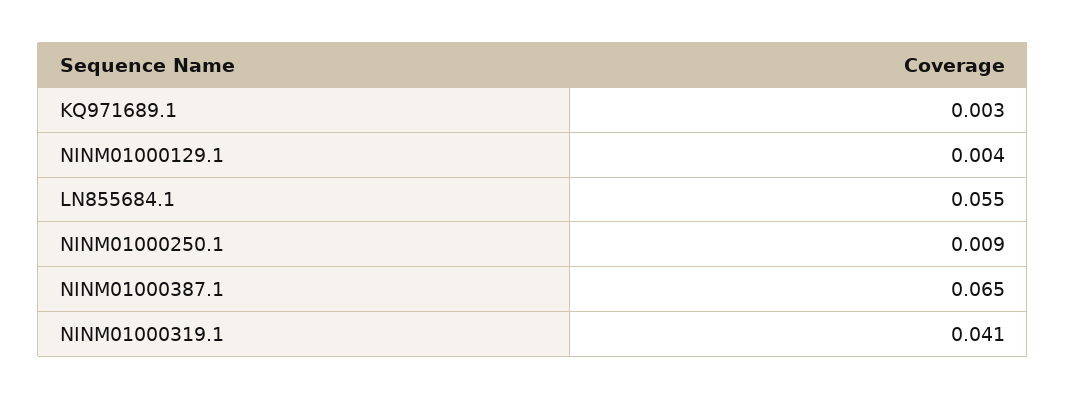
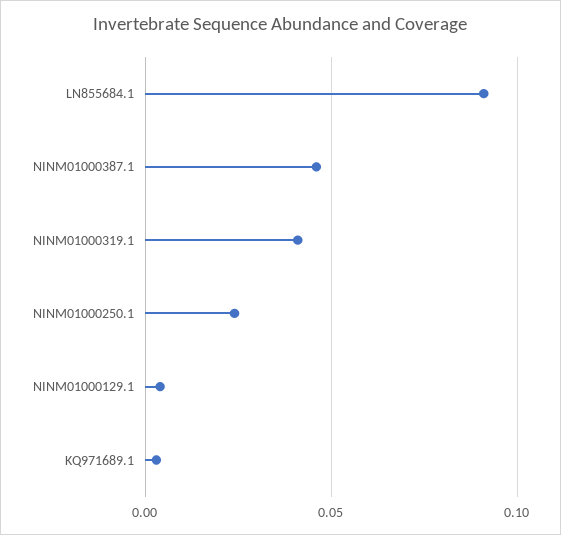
  {
    "KQ971689.1": 0.003,
    "NINM01000129.1": 0.004,
-   "LN855684.1": 0.055,
+   "LN855684.1": 0.09,
-   "NINM01000250.1": 0.009,
+   "NINM01000250.1": 0.025,
-   "NINM01000387.1": 0.065,
+   "NINM01000387.1": 0.045,
    "NINM01000319.1": 0.041
  }

